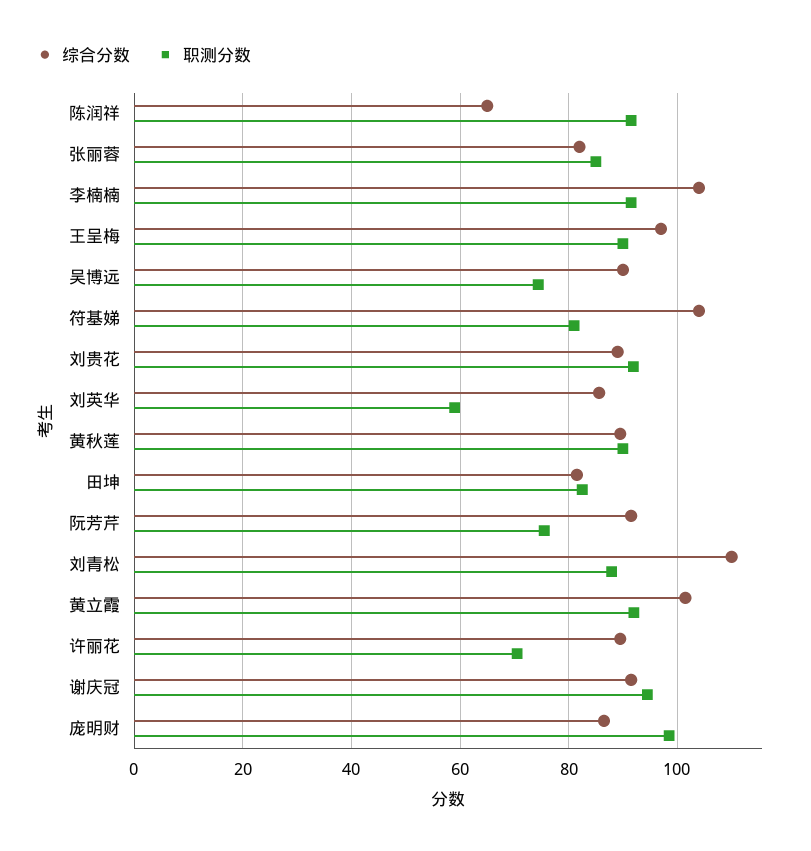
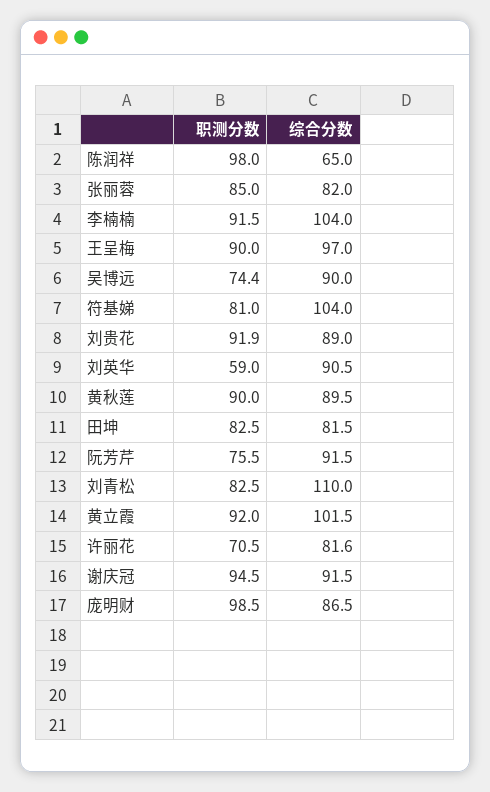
  {
    "综合分数": {
      "陈润祥": 65,
      "张丽蓉": 82,
      "李楠楠": 104,
      "王呈梅": 97,
      "吴博远": 90,
      "符基娣": 104,
      "刘贵花": 89,
-     "刘英华": 86,
+     "刘英华": 90.5,
      "黄秋莲": 89.5,
      "田坤": 81.5,
      "阮芳芹": 91.5,
      "刘青松": 110,
      "黄立霞": 101.5,
-     "许丽花": 90,
+     "许丽花": 81.6,
      "谢庆冠": 91.5,
      "庞明财": 86.5
    },
    "职测分数": {
-     "陈润祥": 92,
+     "陈润祥": 98,
      "张丽蓉": 85,
      "李楠楠": 91.5,
      "王呈梅": 90,
      "吴博远": 74.4,
      "符基娣": 81,
      "刘贵花": 91.9,
      "刘英华": 59,
      "黄秋莲": 90,
      "田坤": 82.5,
      "阮芳芹": 75.5,
-     "刘青松": 88,
+     "刘青松": 82.5,
      "黄立霞": 92,
      "许丽花": 70.5,
      "谢庆冠": 94.5,
      "庞明财": 98.5
    }
  }

